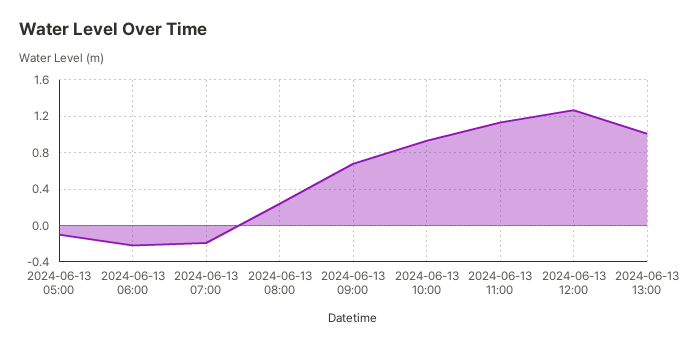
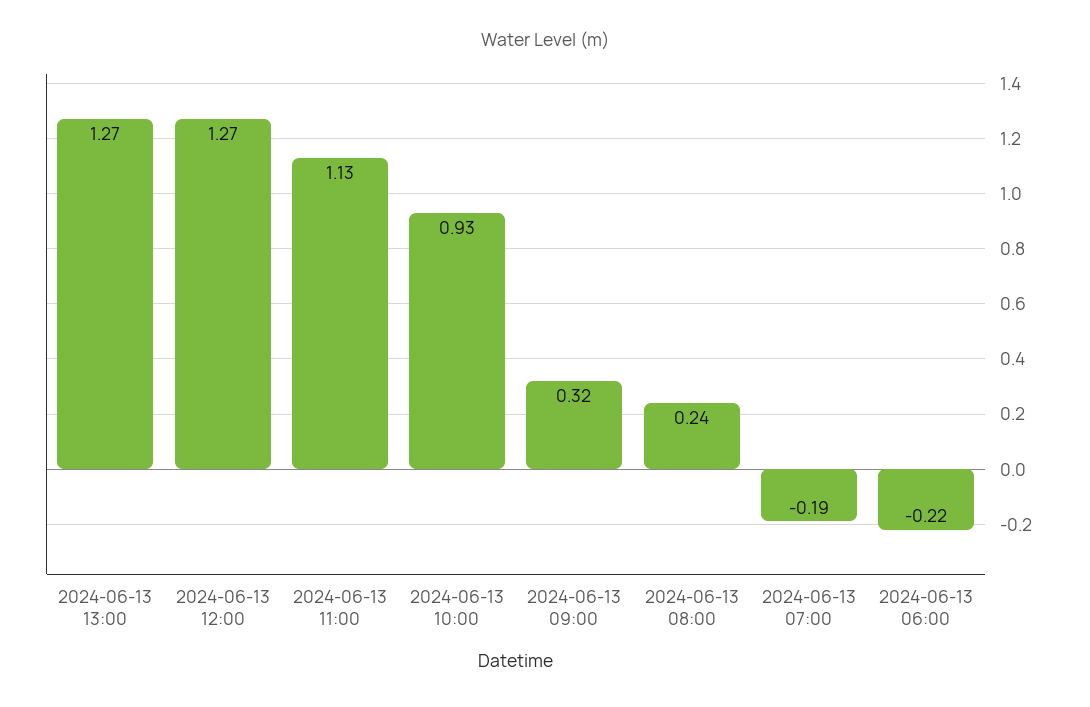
  {
-   "2024-06-13 05:00": -0.1,
    "2024-06-13 06:00": -0.22,
    "2024-06-13 07:00": -0.19,
    "2024-06-13 08:00": 0.24,
-   "2024-06-13 09:00": 0.7,
+   "2024-06-13 09:00": 0.32,
    "2024-06-13 10:00": 0.93,
    "2024-06-13 11:00": 1.13,
    "2024-06-13 12:00": 1.27,
-   "2024-06-13 13:00": 1
+   "2024-06-13 13:00": 1.27
  }

